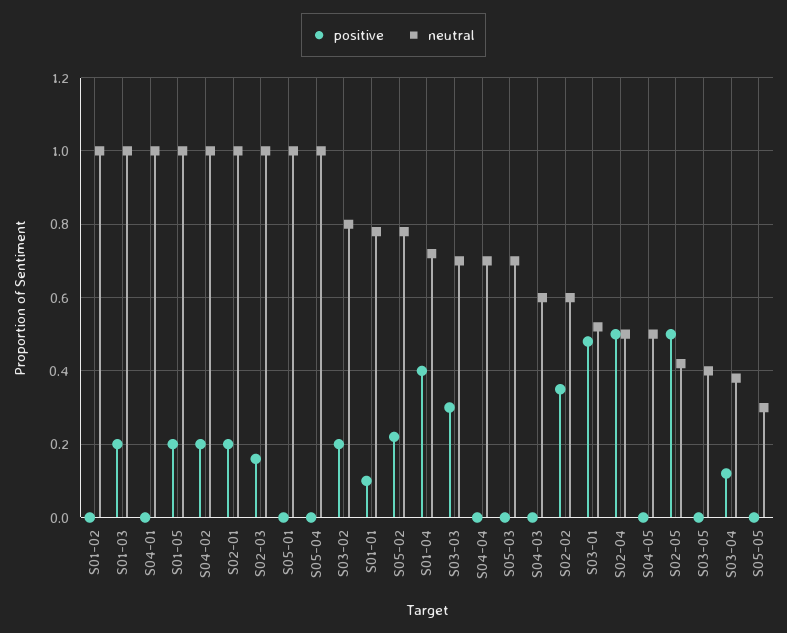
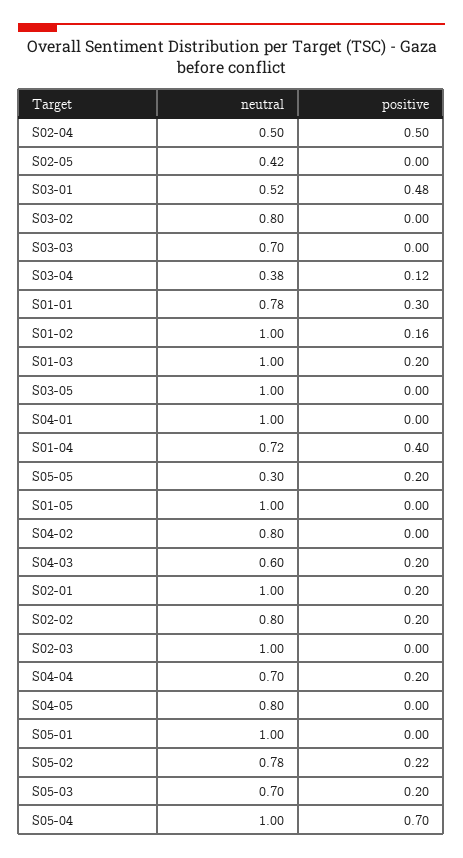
  {
    "positive": {
-     "S01-02": 0,
+     "S01-02": 0.16,
      "S01-03": 0.2,
      "S04-01": 0,
-     "S01-05": 0.2,
+     "S01-05": 0,
-     "S04-02": 0.2,
+     "S04-02": 0,
      "S02-01": 0.2,
-     "S02-03": 0.15,
+     "S02-03": 0,
      "S05-01": 0,
-     "S05-04": 0,
+     "S05-04": 0.7,
-     "S03-02": 0.2,
+     "S03-02": 0,
-     "S01-01": 0.1,
+     "S01-01": 0.3,
      "S05-02": 0.22,
      "S01-04": 0.4,
-     "S03-03": 0.3,
+     "S03-03": 0,
-     "S04-04": 0,
+     "S04-04": 0.2,
-     "S05-03": 0,
+     "S05-03": 0.2,
-     "S04-03": 0,
+     "S04-03": 0.2,
-     "S02-02": 0.35,
+     "S02-02": 0.2,
      "S03-01": 0.48,
      "S02-04": 0.5,
      "S04-05": 0,
-     "S02-05": 0.5,
+     "S02-05": 0,
      "S03-05": 0,
      "S03-04": 0.12,
-     "S05-05": 0
+     "S05-05": 0.2
    },
    "neutral": {
      "S01-02": 1,
      "S01-03": 1,
      "S04-01": 1,
      "S01-05": 1,
-     "S04-02": 1,
+     "S04-02": 0.8,
      "S02-01": 1,
      "S02-03": 1,
      "S05-01": 1,
      "S05-04": 1,
      "S03-02": 0.8,
      "S01-01": 0.78,
      "S05-02": 0.78,
      "S01-04": 0.72,
      "S03-03": 0.7,
      "S04-04": 0.7,
      "S05-03": 0.7,
      "S04-03": 0.6,
-     "S02-02": 0.6,
+     "S02-02": 0.8,
      "S03-01": 0.52,
      "S02-04": 0.5,
-     "S04-05": 0.5,
+     "S04-05": 0.8,
      "S02-05": 0.42,
-     "S03-05": 0.4,
+     "S03-05": 1,
      "S03-04": 0.38,
      "S05-05": 0.3
    }
  }

